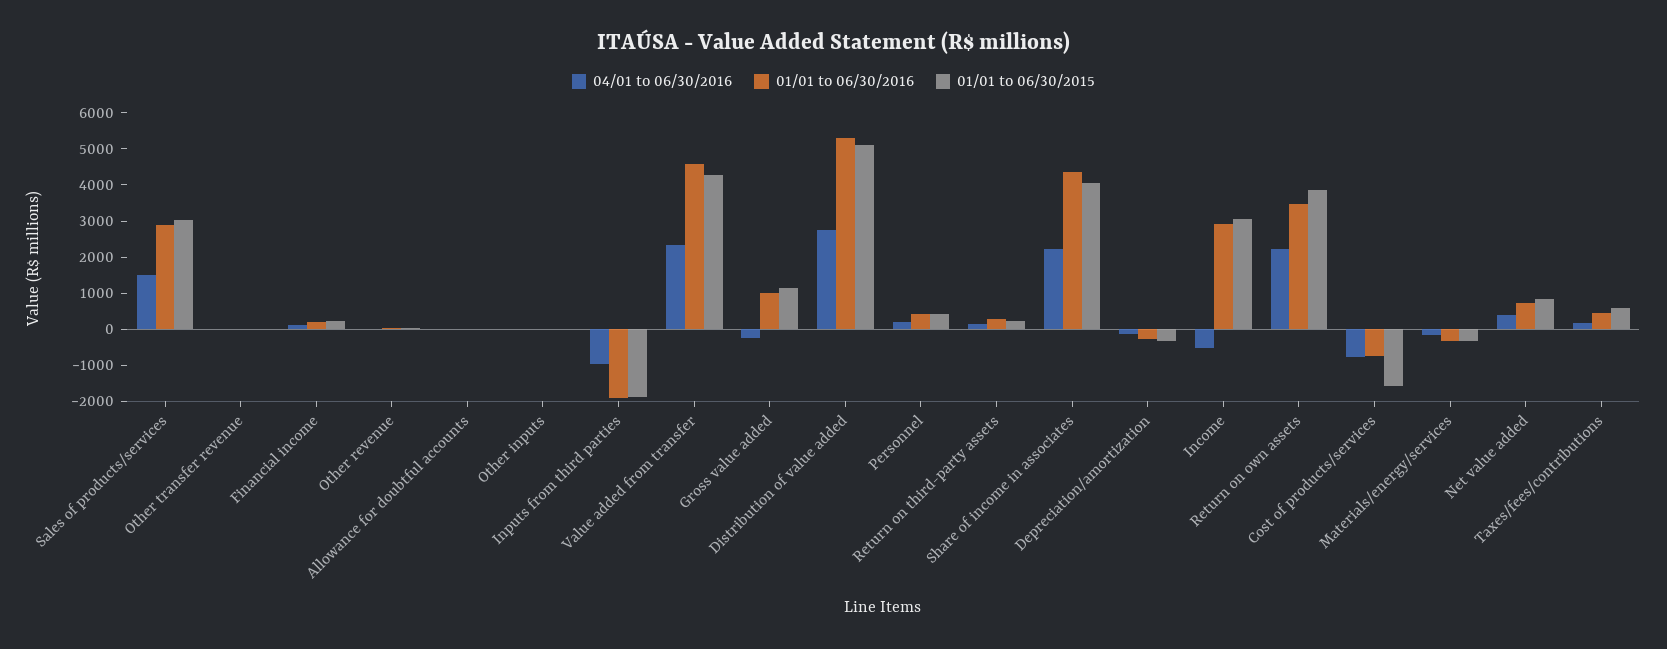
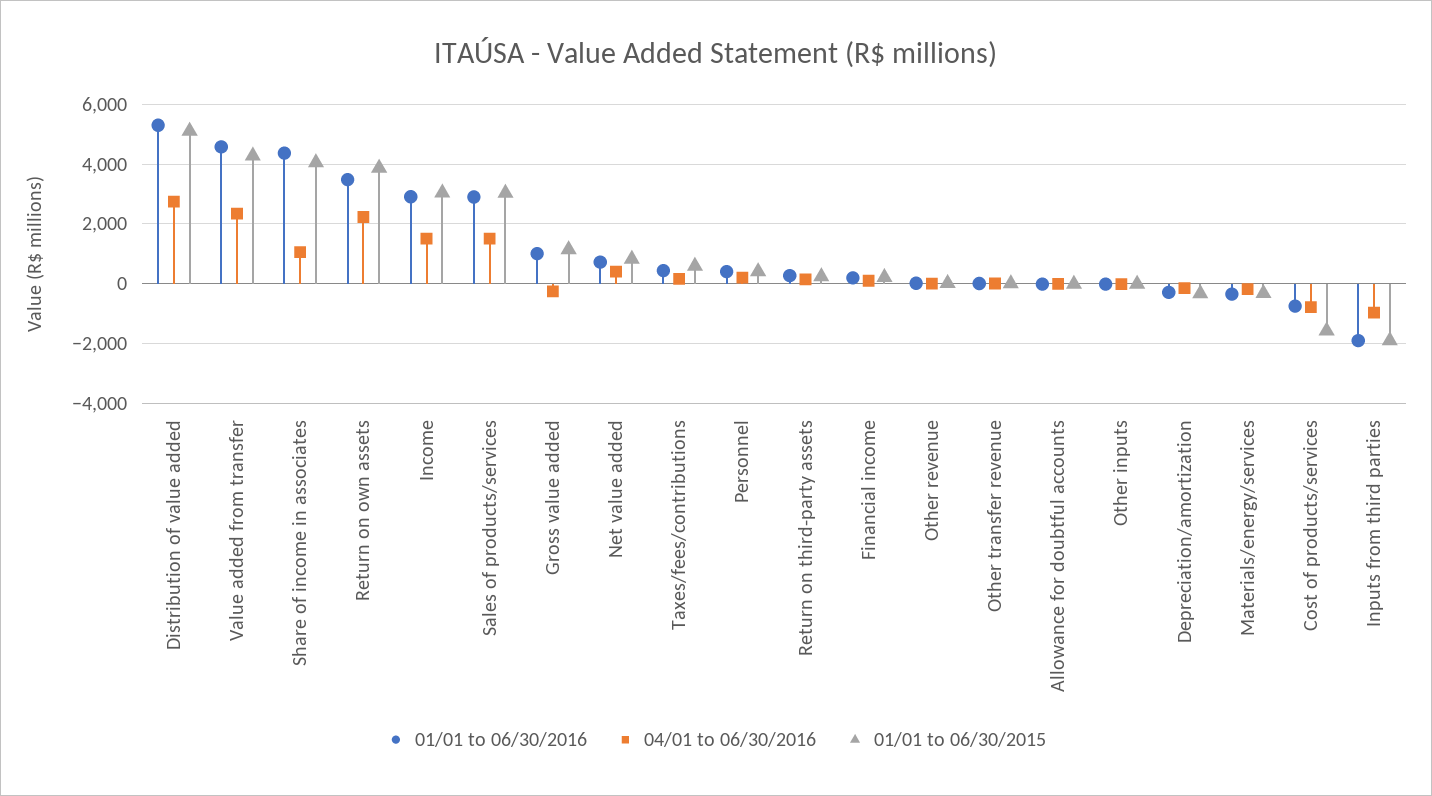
  {
    "04/01 to 06/30/2016": {
      "Sales of products/services": 1500,
      "Other transfer revenue": 0,
      "Financial income": 0,
      "Other revenue": 0,
      "Allowance for doubtful accounts": 0,
      "Other inputs": 0,
      "Inputs from third parties": -1000,
      "Value added from transfer": 2250,
      "Gross value added": -250,
      "Distribution of value added": 2750,
      "Personnel": 250,
      "Return on third-party assets": 250,
-     "Share of income in associates": 2250,
+     "Share of income in associates": 1000,
      "Depreciation/amortization": -250,
-     "Income": -500,
+     "Income": 1500,
      "Return on own assets": 2250,
      "Cost of products/services": -750,
      "Materials/energy/services": -250,
      "Net value added": 500,
      "Taxes/fees/contributions": 250
    },
    "01/01 to 06/30/2016": {
      "Sales of products/services": 3000,
      "Other transfer revenue": 0,
      "Financial income": 250,
      "Other revenue": 0,
      "Allowance for doubtful accounts": 0,
      "Other inputs": 0,
      "Inputs from third parties": -2000,
      "Value added from transfer": 4500,
      "Gross value added": 1000,
      "Distribution of value added": 5250,
      "Personnel": 500,
      "Return on third-party assets": 250,
      "Share of income in associates": 4250,
      "Depreciation/amortization": -250,
      "Income": 3000,
      "Return on own assets": 3500,
      "Cost of products/services": -750,
      "Materials/energy/services": -250,
      "Net value added": 750,
      "Taxes/fees/contributions": 500
    },
    "01/01 to 06/30/2015": {
      "Sales of products/services": 3000,
      "Other transfer revenue": 0,
      "Financial income": 250,
      "Other revenue": 0,
      "Allowance for doubtful accounts": 0,
      "Other inputs": 0,
      "Inputs from third parties": -2000,
      "Value added from transfer": 4250,
      "Gross value added": 1250,
      "Distribution of value added": 5000,
      "Personnel": 500,
      "Return on third-party assets": 250,
      "Share of income in associates": 4000,
      "Depreciation/amortization": -250,
      "Income": 3000,
      "Return on own assets": 3750,
      "Cost of products/services": -1500,
      "Materials/energy/services": -250,
      "Net value added": 750,
      "Taxes/fees/contributions": 500
    }
  }

